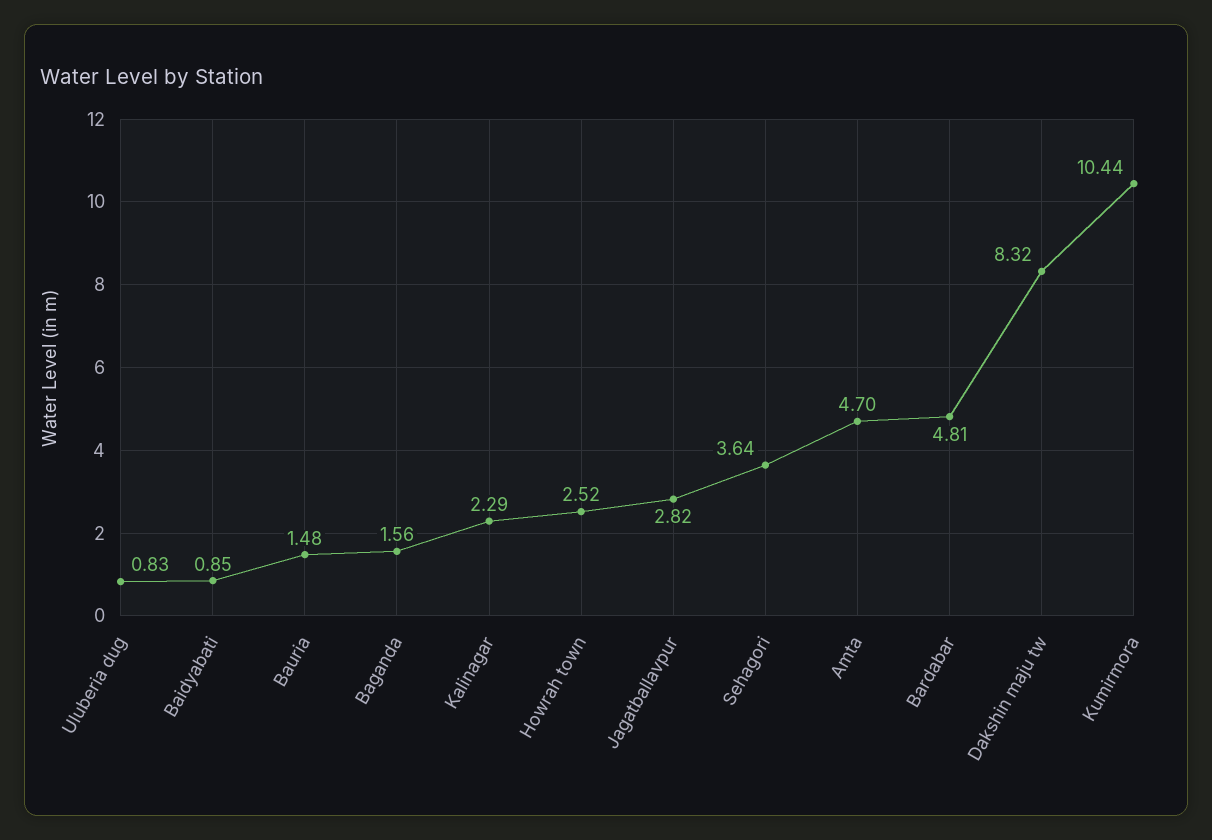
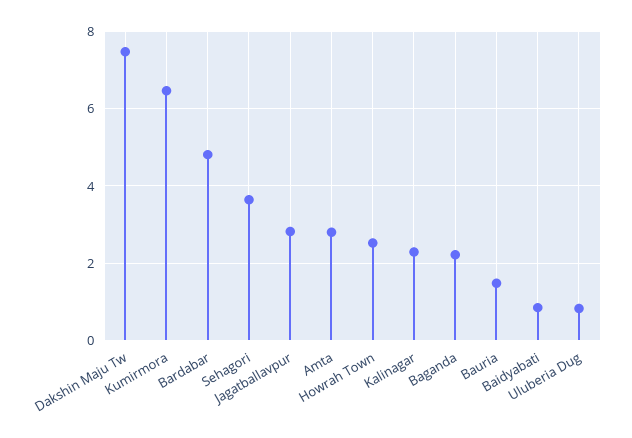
  {
    "Uluberia dug": 0.83,
    "Baidyabati": 0.85,
    "Bauria": 1.48,
-   "Baganda": 1.56,
+   "Baganda": 2.2,
    "Kalinagar": 2.29,
    "Howrah town": 2.52,
    "Jagatballavpur": 2.82,
    "Sehagori": 3.64,
-   "Amta": 4.7,
+   "Amta": 2.8,
    "Bardabar": 4.81,
-   "Dakshin maju tw": 8.32,
+   "Dakshin maju tw": 7.4,
-   "Kumirmora": 10.44
+   "Kumirmora": 6.4
  }

